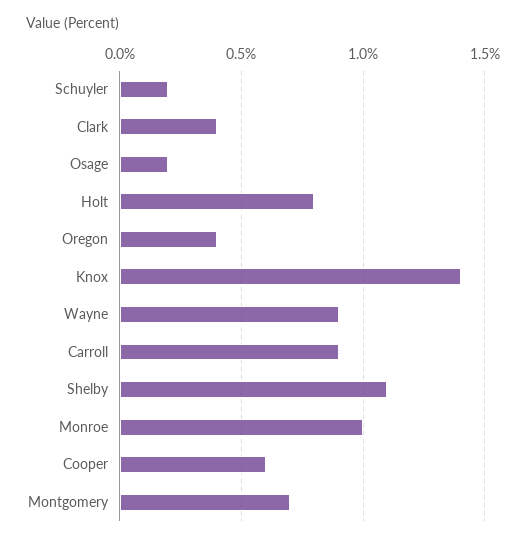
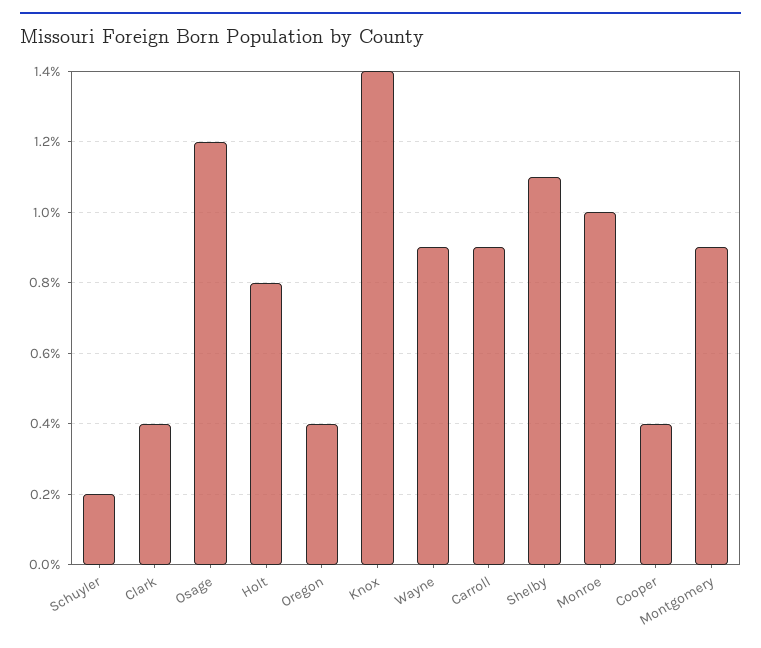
  {
    "Schuyler": 0.2,
    "Clark": 0.4,
-   "Osage": 0.2,
+   "Osage": 1.2,
    "Holt": 0.8,
    "Oregon": 0.4,
    "Knox": 1.4,
    "Wayne": 0.9,
    "Carroll": 0.9,
    "Shelby": 1.1,
    "Monroe": 1,
-   "Cooper": 0.6,
+   "Cooper": 0.4,
-   "Montgomery": 0.7
+   "Montgomery": 0.9
  }

